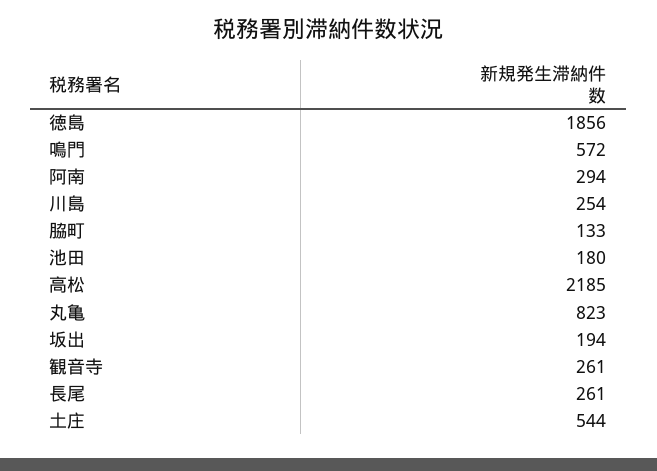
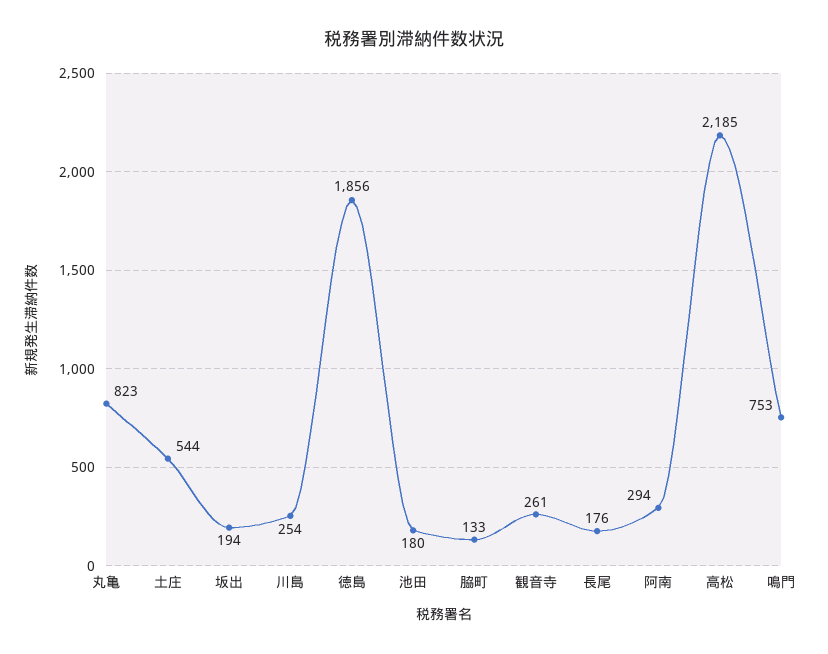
  {
    "徳島": 1856,
-   "鳴門": 572,
+   "鳴門": 753,
    "阿南": 294,
    "川島": 254,
    "脇町": 133,
    "池田": 180,
    "高松": 2185,
    "丸亀": 823,
    "坂出": 194,
    "観音寺": 261,
-   "長尾": 261,
+   "長尾": 176,
    "土庄": 544
  }

